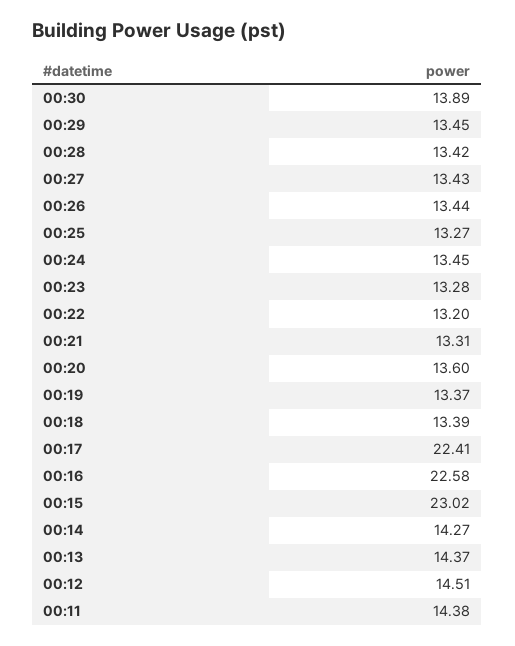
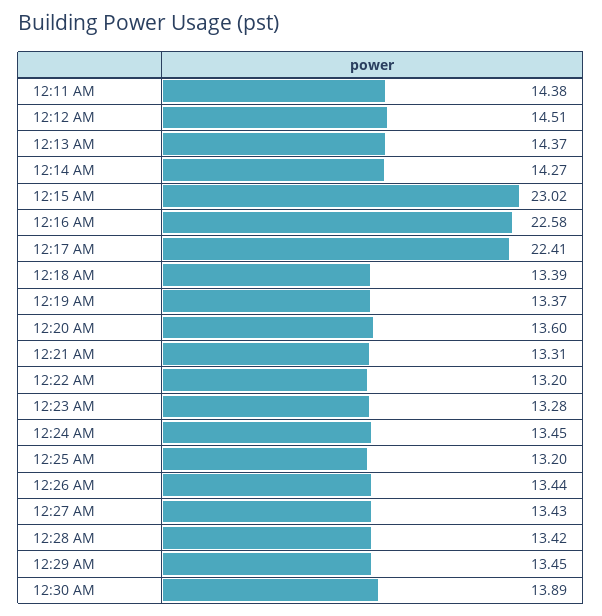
  {
    "00:30": 13.89,
    "00:29": 13.45,
    "00:28": 13.42,
    "00:27": 13.43,
    "00:26": 13.44,
-   "00:25": 13.27,
+   "00:25": 13.2,
    "00:24": 13.45,
    "00:23": 13.28,
    "00:22": 13.2,
    "00:21": 13.31,
    "00:20": 13.6,
    "00:19": 13.37,
    "00:18": 13.39,
    "00:17": 22.41,
    "00:16": 22.58,
    "00:15": 23.02,
    "00:14": 14.27,
    "00:13": 14.37,
    "00:12": 14.51,
    "00:11": 14.38
  }

